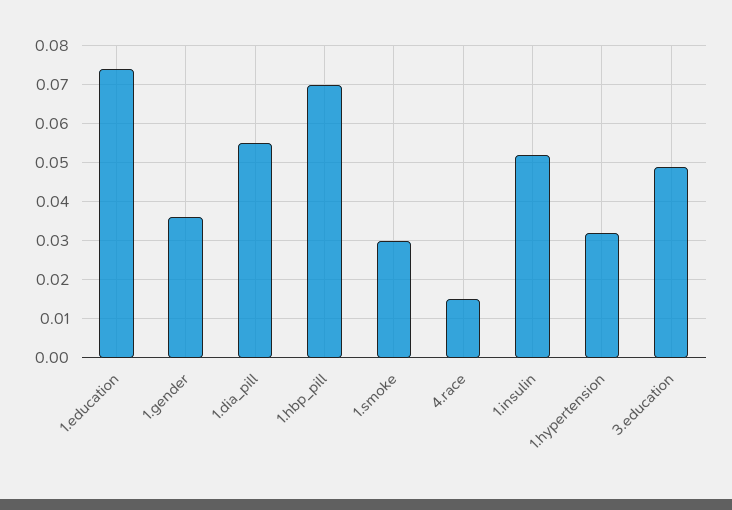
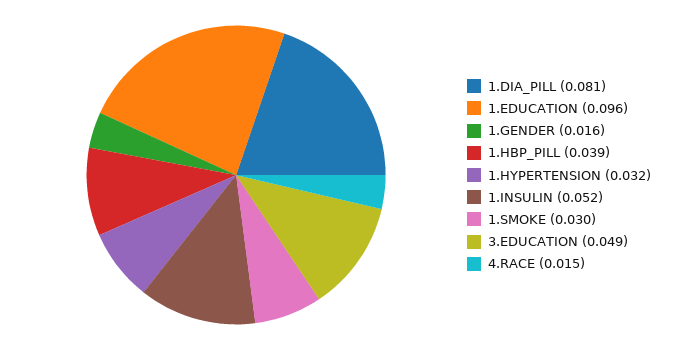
  {
-   "1.education": 0.075,
+   "1.education": 0.096,
-   "1.gender": 0.035,
+   "1.gender": 0.016,
-   "1.dia_pill": 0.055,
+   "1.dia_pill": 0.081,
-   "1.hbp_pill": 0.07,
+   "1.hbp_pill": 0.039,
    "1.smoke": 0.03,
    "4.race": 0.015,
    "1.insulin": 0.052,
    "1.hypertension": 0.032,
    "3.education": 0.049
  }

